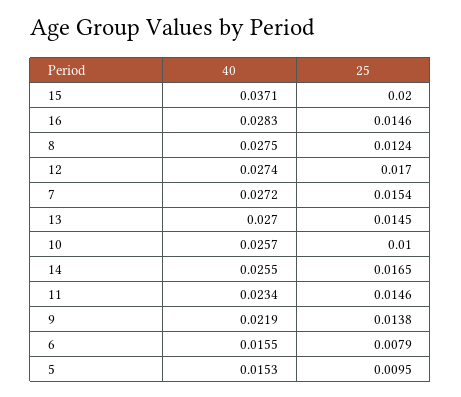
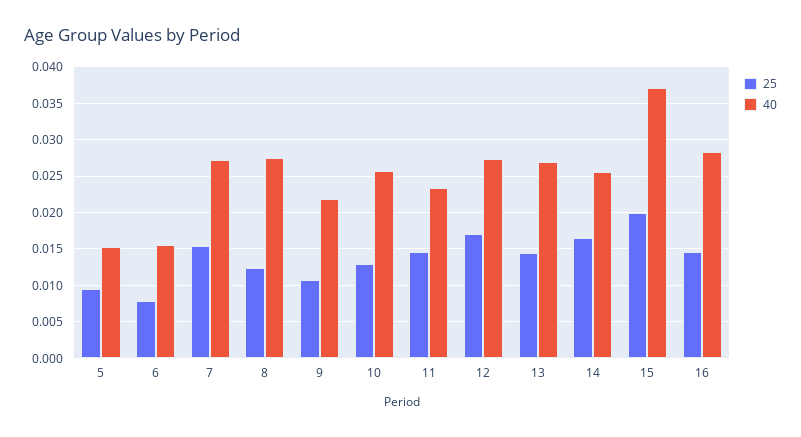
  {
    "40": {
      "15": 0.0371,
      "16": 0.0283,
      "8": 0.0275,
      "12": 0.0274,
      "7": 0.0272,
      "13": 0.027,
      "10": 0.0257,
      "14": 0.0255,
      "11": 0.0234,
      "9": 0.0219,
      "6": 0.0155,
      "5": 0.0153
    },
    "25": {
      "15": 0.02,
      "16": 0.0146,
      "8": 0.0124,
      "12": 0.017,
      "7": 0.0154,
      "13": 0.0145,
-     "10": 0.01,
+     "10": 0.013,
      "14": 0.0165,
      "11": 0.0146,
-     "9": 0.0138,
+     "9": 0.011,
      "6": 0.0079,
      "5": 0.0095
    }
  }

